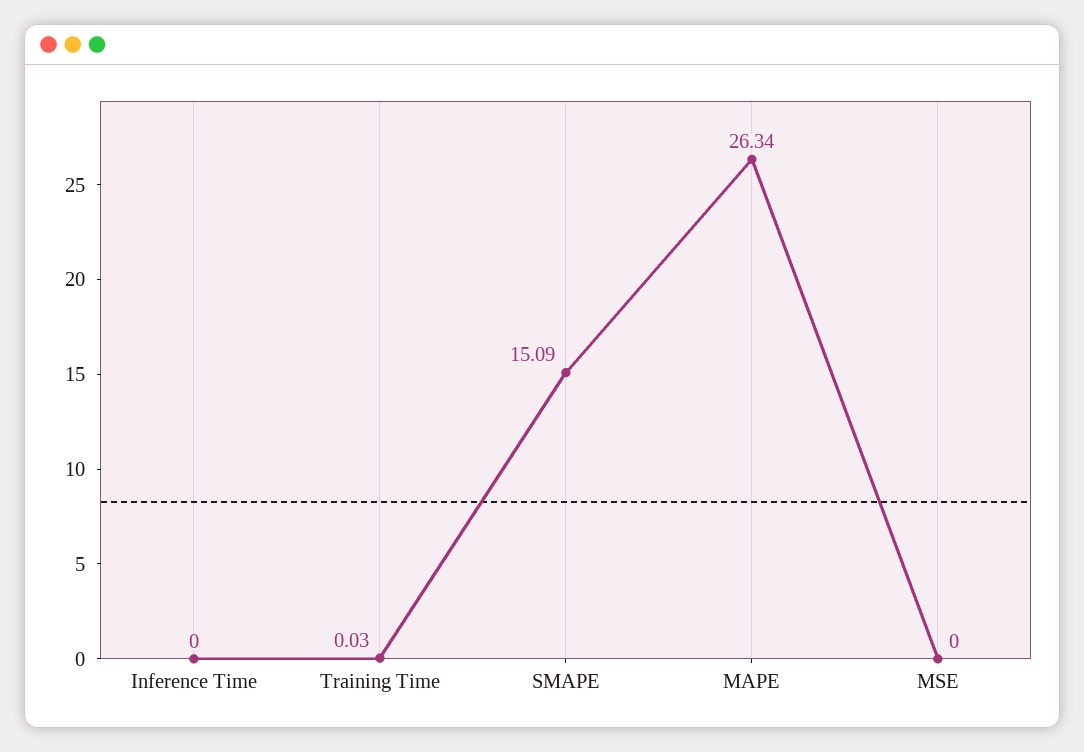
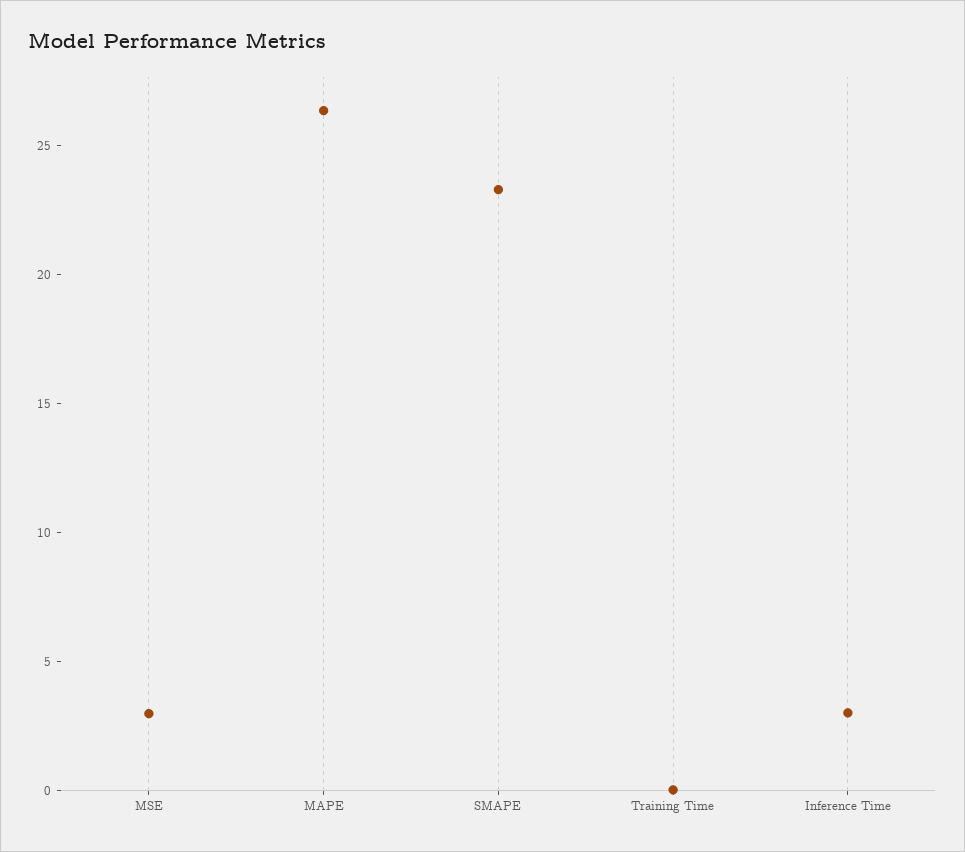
  {
-   "Inference Time": 0,
+   "Inference Time": 3,
    "Training Time": 0.03,
-   "SMAPE": 15.09,
+   "SMAPE": 23,
    "MAPE": 26.34,
-   "MSE": 0
+   "MSE": 3
  }

